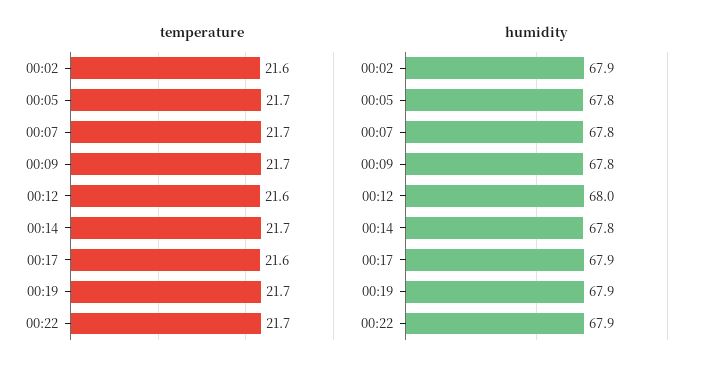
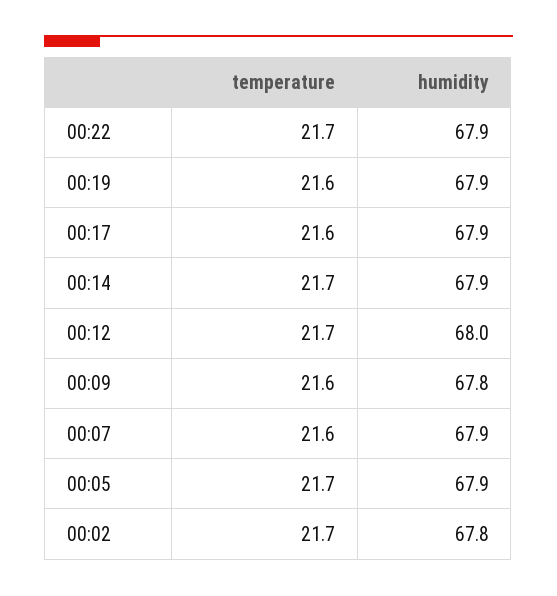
  {
    "temperature": {
-     "00:02": 21.6,
+     "00:02": 21.7,
      "00:05": 21.7,
-     "00:07": 21.7,
+     "00:07": 21.6,
-     "00:09": 21.7,
+     "00:09": 21.6,
-     "00:12": 21.6,
+     "00:12": 21.7,
      "00:14": 21.7,
      "00:17": 21.6,
-     "00:19": 21.7,
+     "00:19": 21.6,
      "00:22": 21.7
    },
    "humidity": {
-     "00:02": 67.9,
+     "00:02": 67.8,
-     "00:05": 67.8,
+     "00:05": 67.9,
-     "00:07": 67.8,
+     "00:07": 67.9,
      "00:09": 67.8,
      "00:12": 68,
-     "00:14": 67.8,
+     "00:14": 67.9,
      "00:17": 67.9,
      "00:19": 67.9,
      "00:22": 67.9
    }
  }

